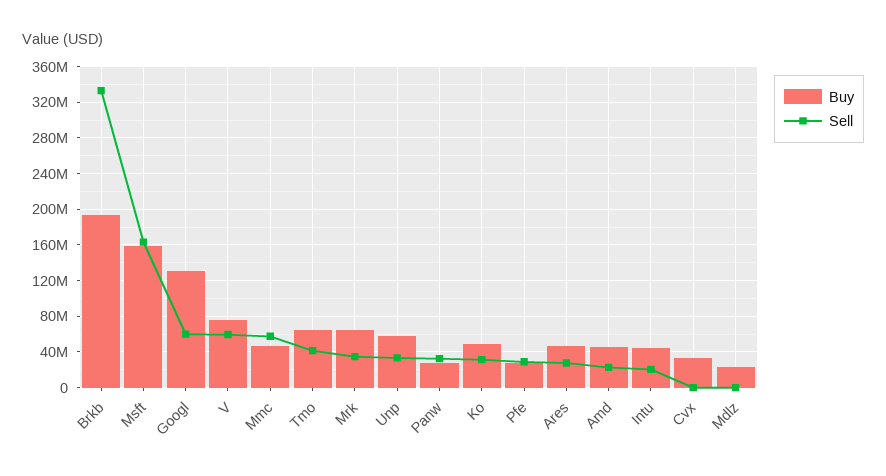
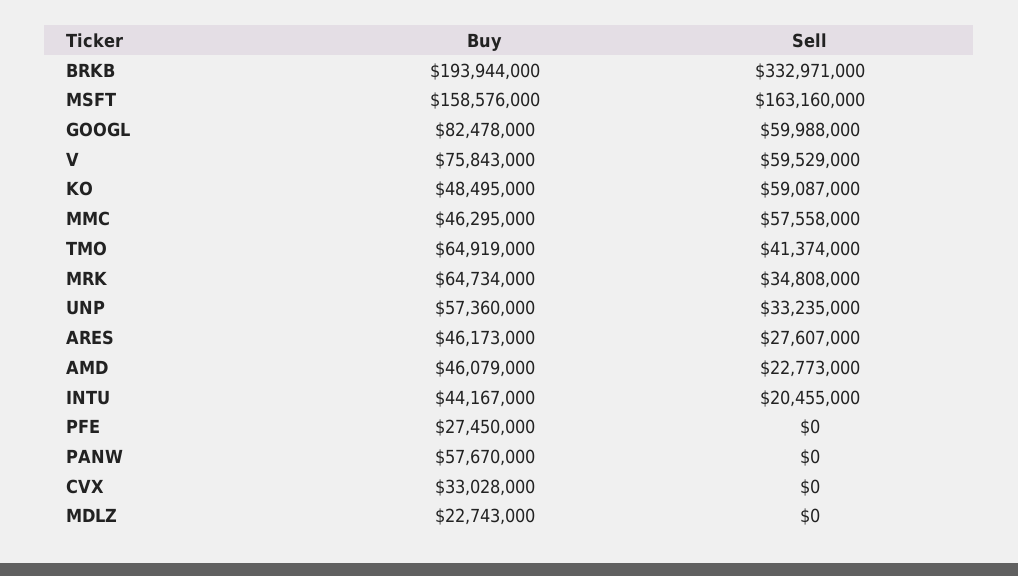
  {
    "Buy": {
      "Brkb": 193944000,
      "Msft": 158576000,
-     "Googl": 130000000,
+     "Googl": 82478000,
      "V": 75843000,
      "Mmc": 46295000,
      "Tmo": 64919000,
      "Mrk": 64734000,
      "Unp": 57360000,
-     "Panw": 30000000,
+     "Panw": 57670000,
      "Ko": 48495000,
      "Pfe": 27450000,
      "Ares": 46173000,
      "Amd": 46079000,
      "Intu": 44167000,
      "Cvx": 33028000,
      "Mdlz": 22743000
    },
    "Sell": {
      "Brkb": 332971000,
      "Msft": 163160000,
      "Googl": 59988000,
      "V": 59529000,
      "Mmc": 57558000,
      "Tmo": 41374000,
      "Mrk": 34808000,
      "Unp": 33235000,
-     "Panw": 30000000,
+     "Panw": 0,
-     "Ko": 30000000,
+     "Ko": 59087000,
-     "Pfe": 30000000,
+     "Pfe": 0,
      "Ares": 27607000,
      "Amd": 22773000,
      "Intu": 20455000,
      "Cvx": 0,
      "Mdlz": 0
    }
  }

